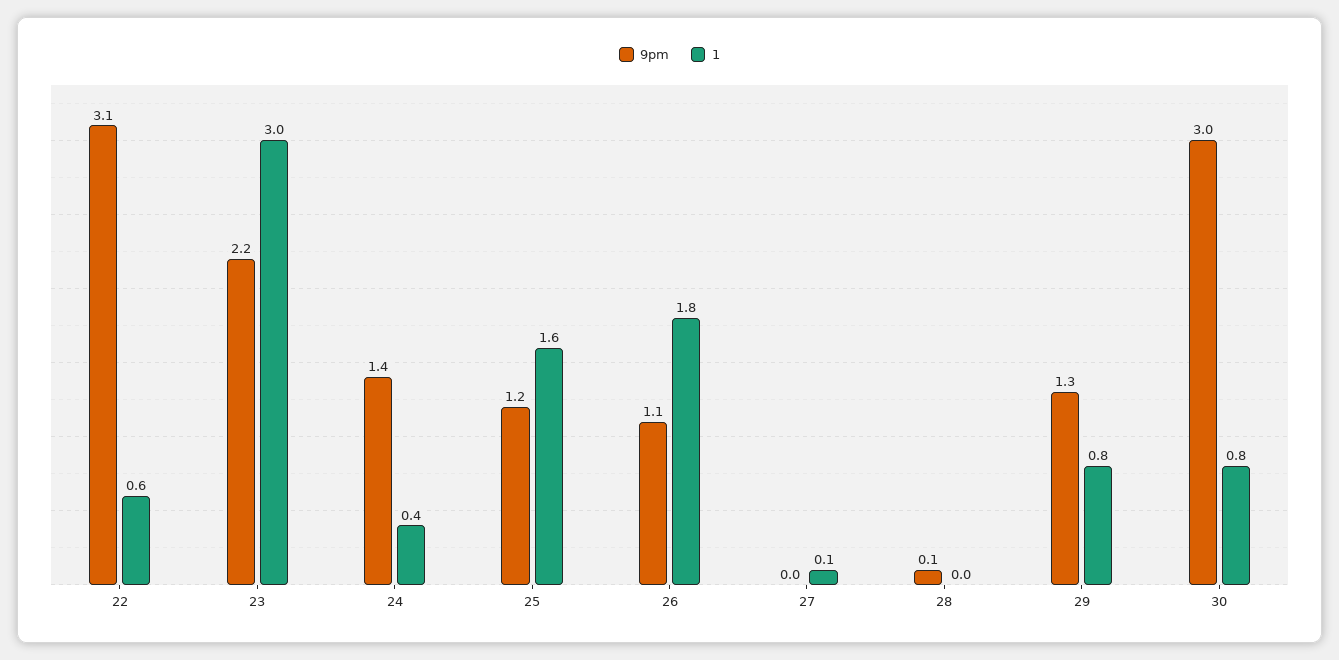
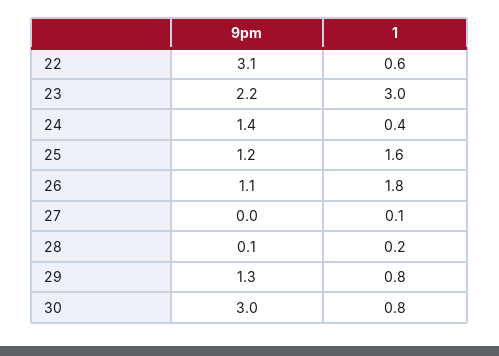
  {
    "9pm": {
      "22": 3.1,
      "23": 2.2,
      "24": 1.4,
      "25": 1.2,
      "26": 1.1,
      "27": 0,
      "28": 0.1,
      "29": 1.3,
      "30": 3
    },
    "1": {
      "22": 0.6,
      "23": 3,
      "24": 0.4,
      "25": 1.6,
      "26": 1.8,
      "27": 0.1,
-     "28": 0,
+     "28": 0.2,
      "29": 0.8,
      "30": 0.8
    }
  }

